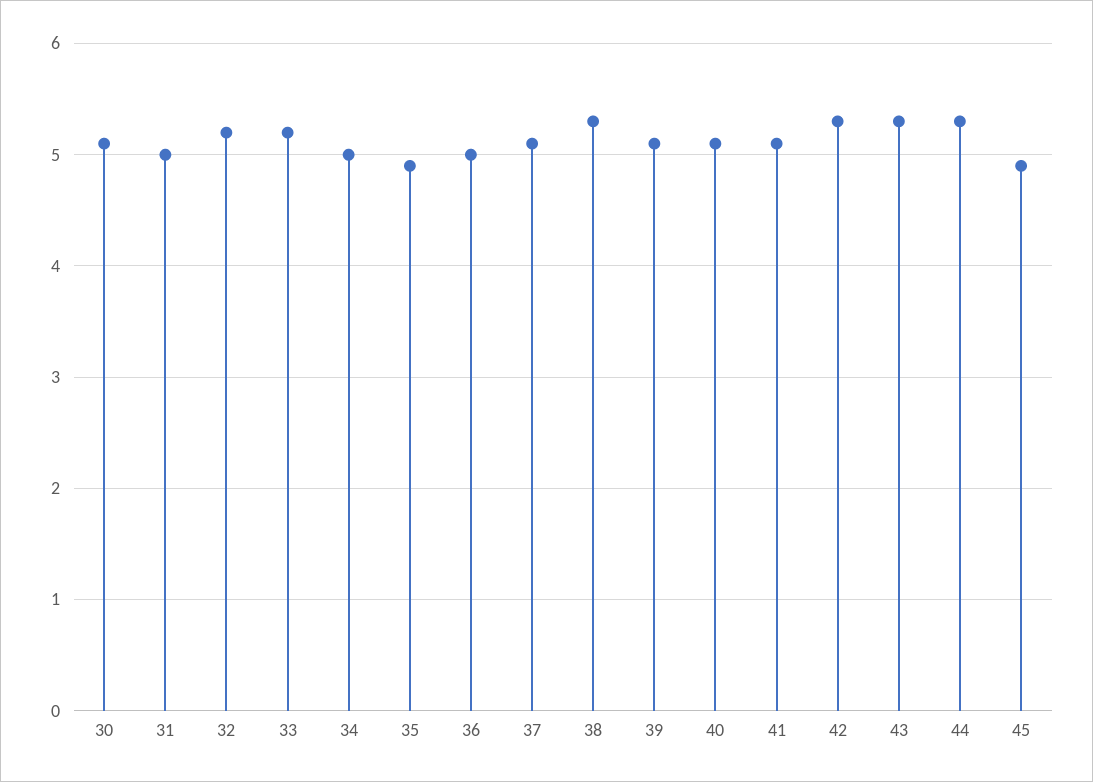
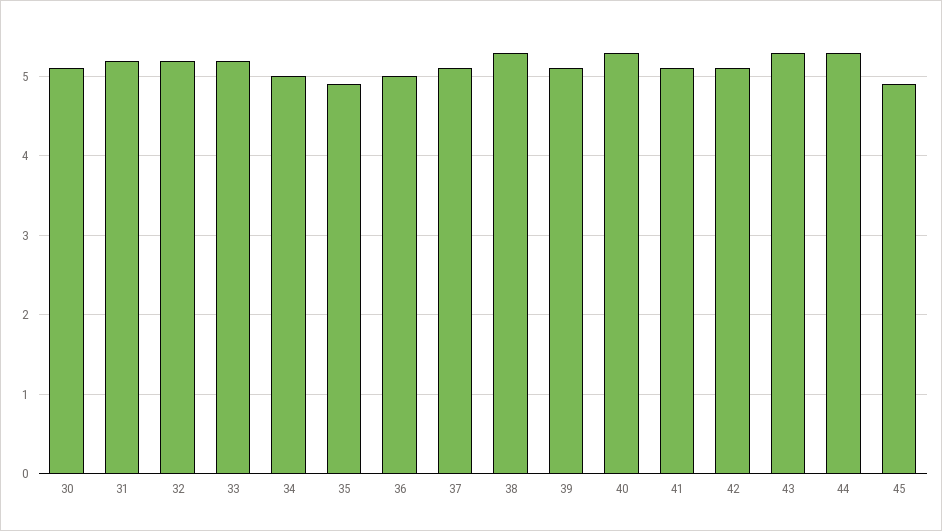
  {
    "30": 5.1,
-   "31": 5,
+   "31": 5.2,
    "32": 5.2,
    "33": 5.2,
    "34": 5,
    "35": 4.9,
    "36": 5,
    "37": 5.1,
    "38": 5.3,
    "39": 5.1,
-   "40": 5.1,
+   "40": 5.3,
    "41": 5.1,
-   "42": 5.3,
+   "42": 5.1,
    "43": 5.3,
    "44": 5.3,
    "45": 4.9
  }

